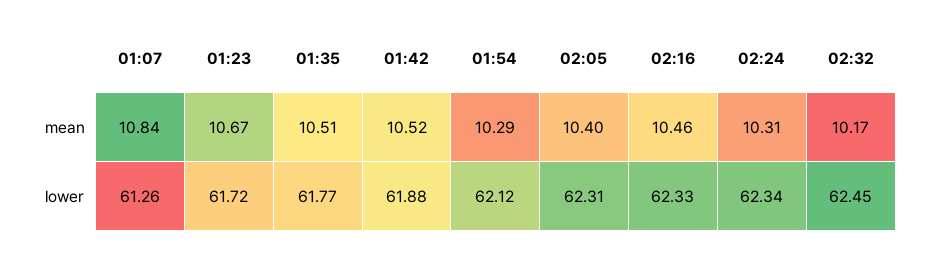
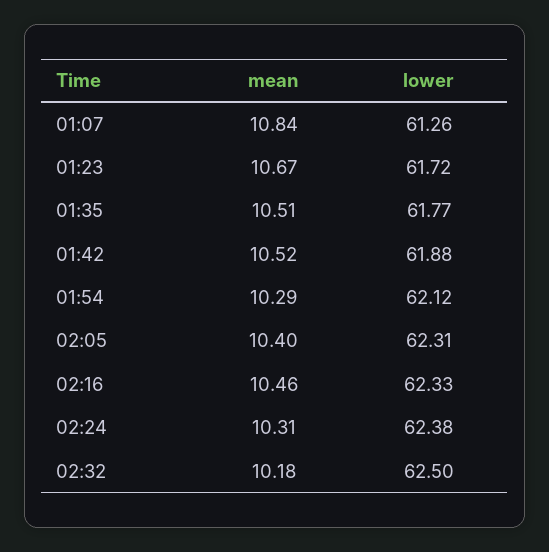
  {
    "01:07": {
      "mean": 10.84,
      "lower": 61.26
    },
    "01:23": {
      "mean": 10.67,
      "lower": 61.72
    },
    "01:35": {
      "mean": 10.51,
      "lower": 61.77
    },
    "01:42": {
      "mean": 10.52,
      "lower": 61.88
    },
    "01:54": {
      "mean": 10.29,
      "lower": 62.12
    },
    "02:05": {
      "mean": 10.4,
      "lower": 62.31
    },
    "02:16": {
      "mean": 10.46,
      "lower": 62.33
    },
    "02:24": {
      "mean": 10.31,
-     "lower": 62.34
+     "lower": 62.38
    },
    "02:32": {
-     "mean": 10.17,
+     "mean": 10.18,
-     "lower": 62.45
+     "lower": 62.5
    }
  }

